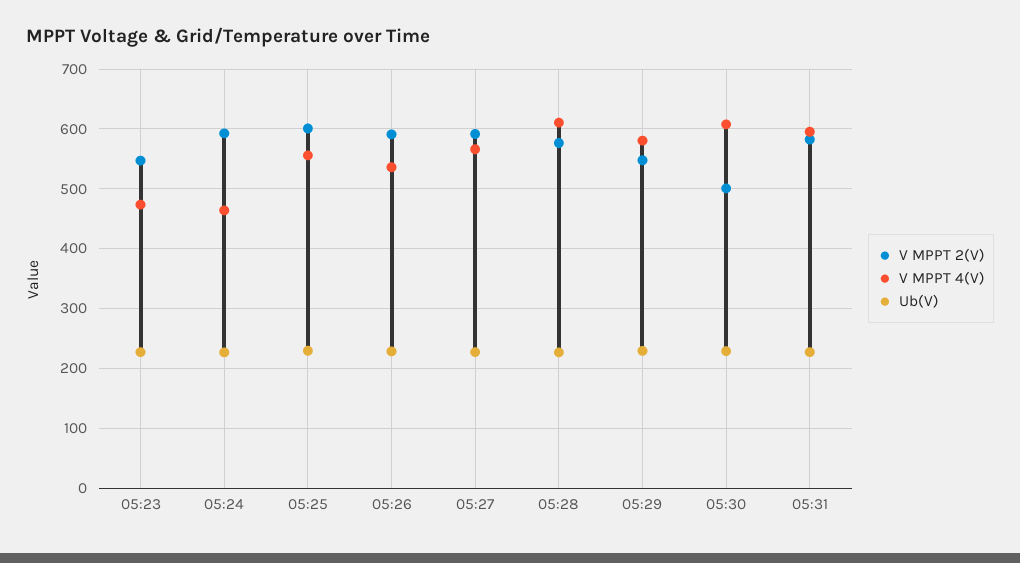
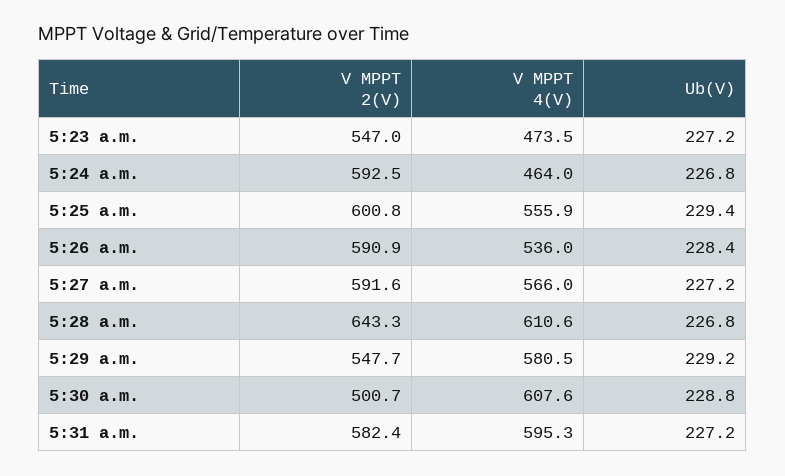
  {
    "V MPPT 2(V)": {
      "05:23": 547,
      "05:24": 592.5,
      "05:25": 600.8,
      "05:26": 590.9,
      "05:27": 591.6,
-     "05:28": 580,
+     "05:28": 643.3,
      "05:29": 547.7,
      "05:30": 500.7,
      "05:31": 582.4
    },
    "V MPPT 4(V)": {
      "05:23": 473.5,
      "05:24": 464,
      "05:25": 555.9,
      "05:26": 536,
      "05:27": 566,
      "05:28": 610.6,
      "05:29": 580.5,
      "05:30": 607.6,
      "05:31": 595.3
    },
    "Ub(V)": {
      "05:23": 227.2,
      "05:24": 226.8,
      "05:25": 229.4,
      "05:26": 228.4,
      "05:27": 227.2,
      "05:28": 226.8,
      "05:29": 229.2,
      "05:30": 228.8,
      "05:31": 227.2
    }
  }

